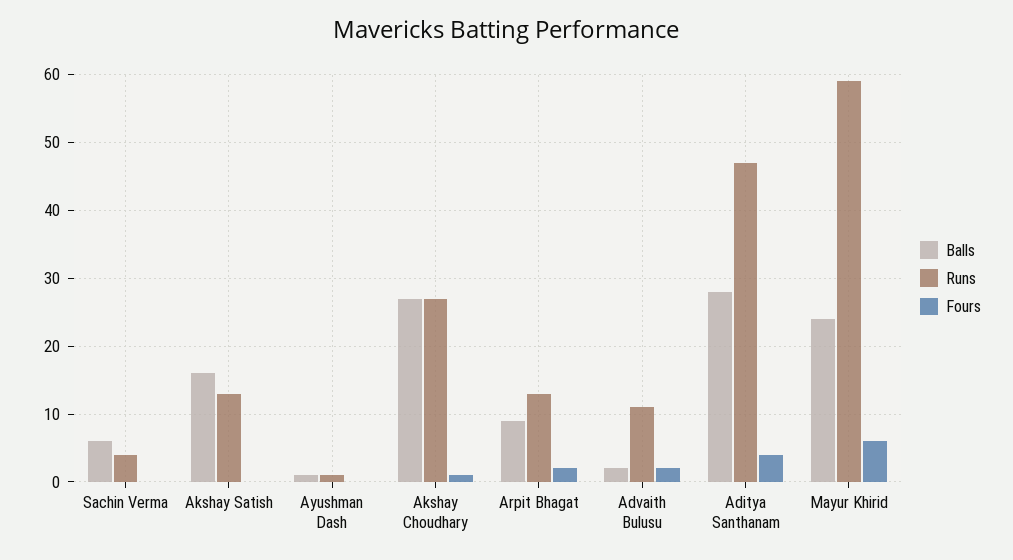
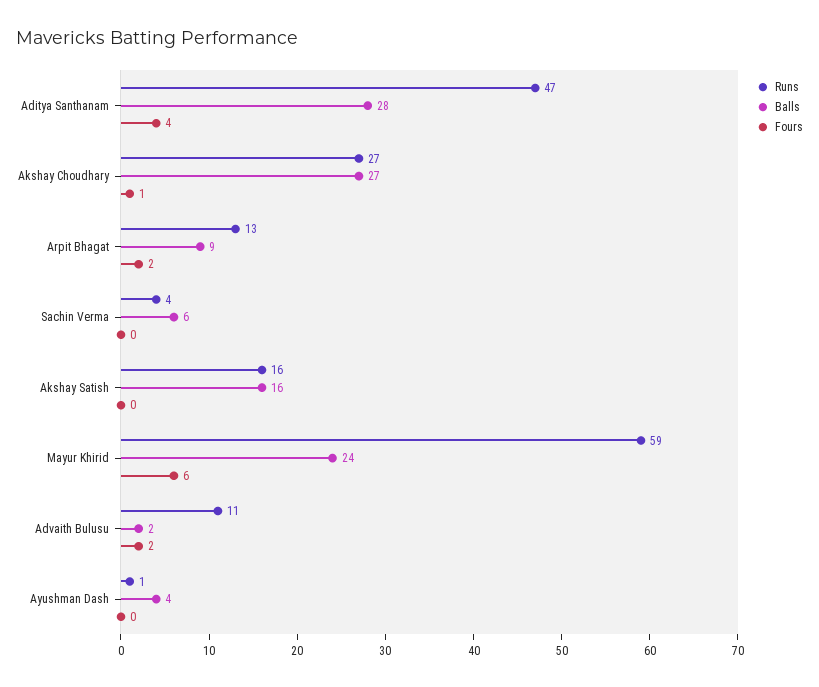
  {
    "Balls": {
      "Sachin Verma": 6,
      "Akshay Satish": 16,
-     "Ayushman Dash": 1,
+     "Ayushman Dash": 4,
      "Akshay Choudhary": 27,
      "Arpit Bhagat": 9,
      "Advaith Bulusu": 2,
      "Aditya Santhanam": 28,
      "Mayur Khirid": 24
    },
    "Runs": {
      "Sachin Verma": 4,
-     "Akshay Satish": 13,
+     "Akshay Satish": 16,
      "Ayushman Dash": 1,
      "Akshay Choudhary": 27,
      "Arpit Bhagat": 13,
      "Advaith Bulusu": 11,
      "Aditya Santhanam": 47,
      "Mayur Khirid": 59
    },
    "Fours": {
      "Sachin Verma": 0,
      "Akshay Satish": 0,
      "Ayushman Dash": 0,
      "Akshay Choudhary": 1,
      "Arpit Bhagat": 2,
      "Advaith Bulusu": 2,
      "Aditya Santhanam": 4,
      "Mayur Khirid": 6
    }
  }

